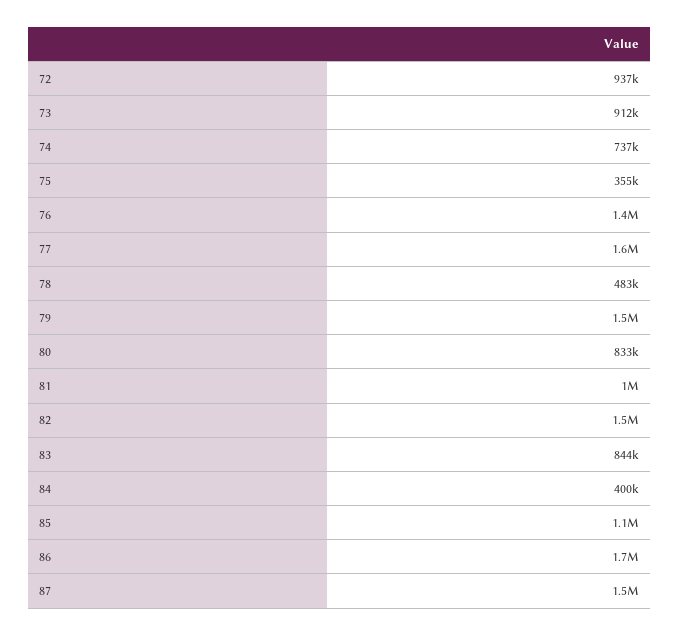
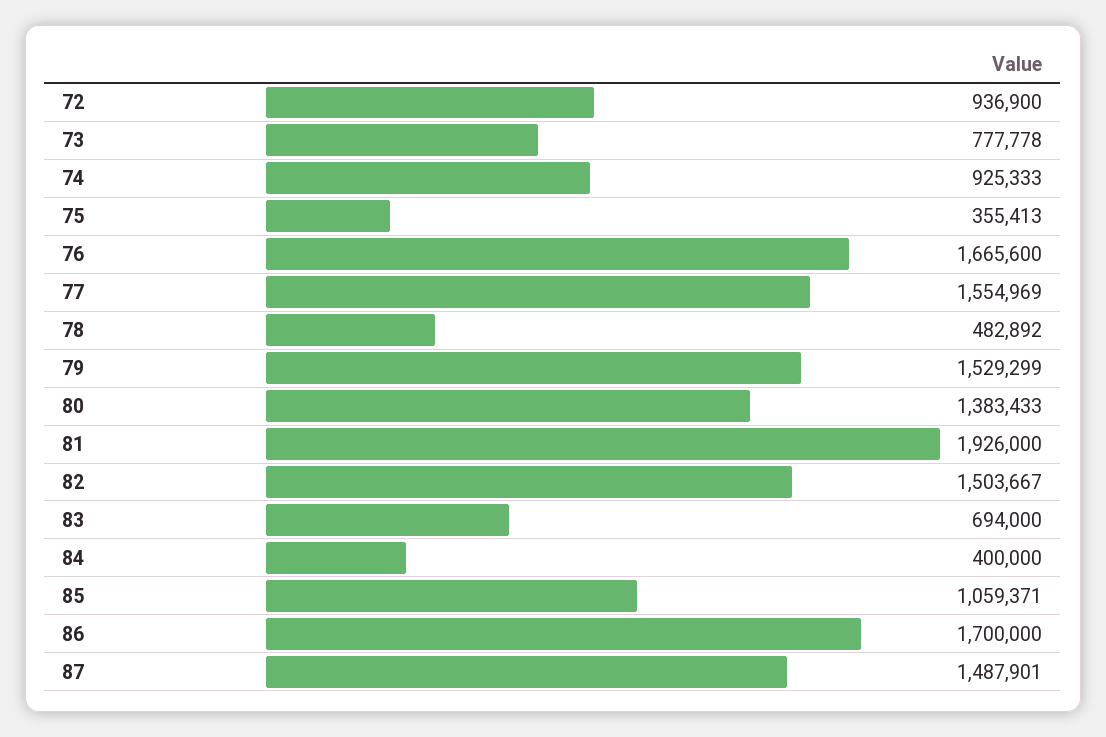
  {
    "72": 936900,
-   "73": 912000,
+   "73": 777778,
-   "74": 737000,
+   "74": 925333,
    "75": 355413,
-   "76": 1400000,
+   "76": 1665600,
    "77": 1554969,
    "78": 482892,
    "79": 1529299,
-   "80": 833000,
+   "80": 1383433,
-   "81": 1000000,
+   "81": 1926000,
    "82": 1503667,
-   "83": 844000,
+   "83": 694000,
    "84": 400000,
    "85": 1059371,
    "86": 1700000,
    "87": 1487901
  }

